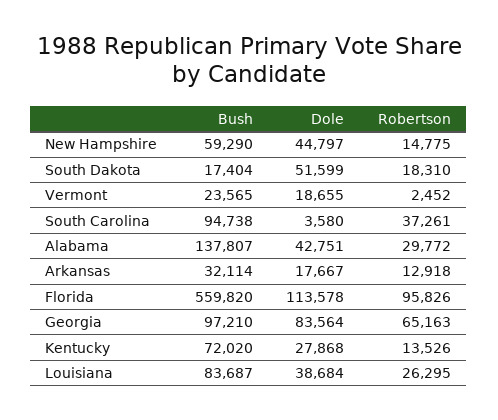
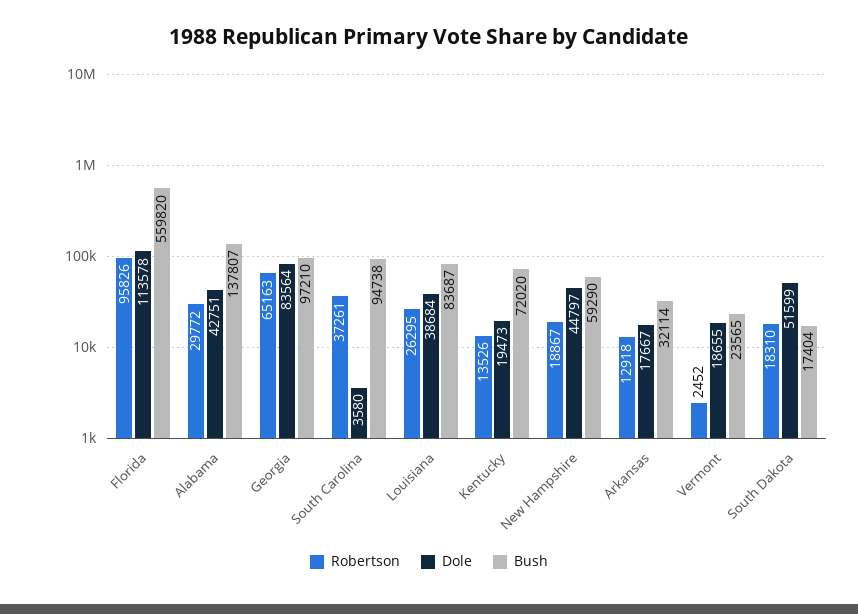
  {
    "Bush": {
      "New Hampshire": 59290,
      "South Dakota": 17404,
      "Vermont": 23565,
      "South Carolina": 94738,
      "Alabama": 137807,
      "Arkansas": 32114,
      "Florida": 559820,
      "Georgia": 97210,
      "Kentucky": 72020,
      "Louisiana": 83687
    },
    "Dole": {
      "New Hampshire": 44797,
      "South Dakota": 51599,
      "Vermont": 18655,
      "South Carolina": 3580,
      "Alabama": 42751,
      "Arkansas": 17667,
      "Florida": 113578,
      "Georgia": 83564,
-     "Kentucky": 27868,
+     "Kentucky": 19473,
      "Louisiana": 38684
    },
    "Robertson": {
-     "New Hampshire": 14775,
+     "New Hampshire": 18867,
      "South Dakota": 18310,
      "Vermont": 2452,
      "South Carolina": 37261,
      "Alabama": 29772,
      "Arkansas": 12918,
      "Florida": 95826,
      "Georgia": 65163,
      "Kentucky": 13526,
      "Louisiana": 26295
    }
  }

